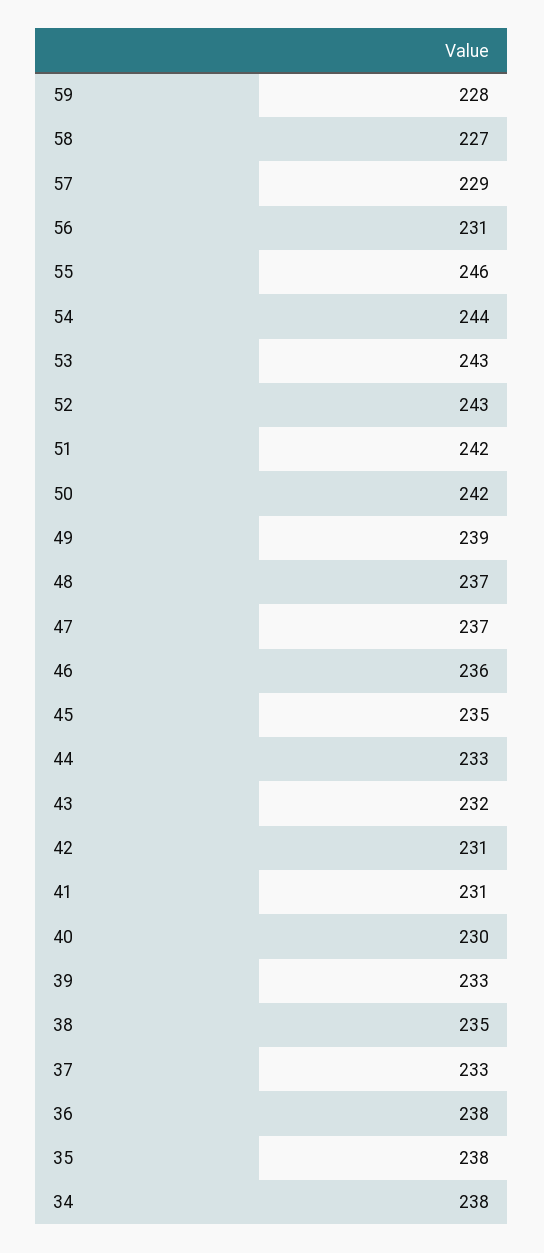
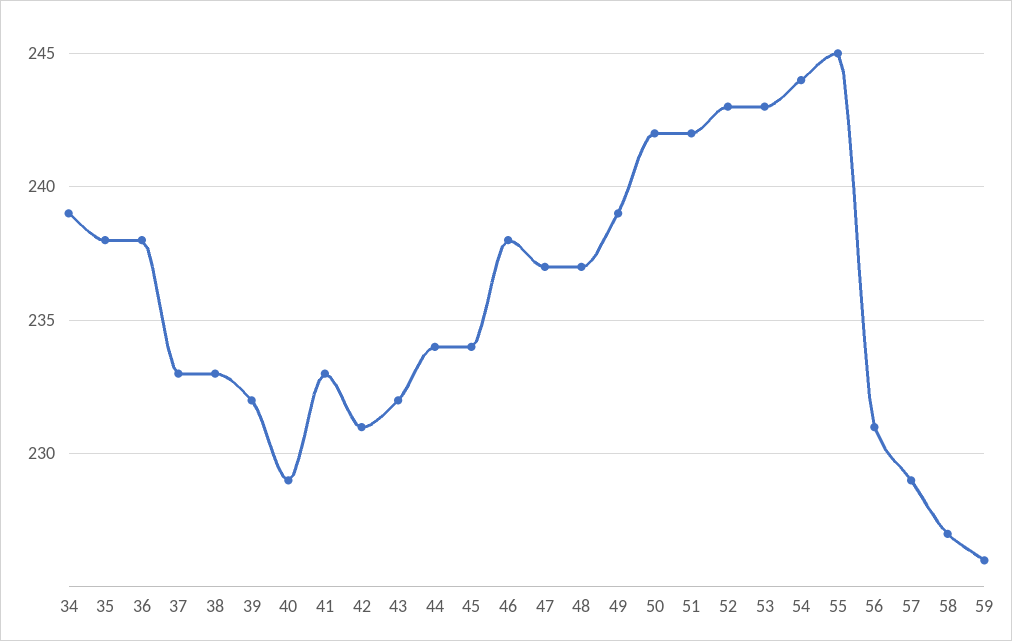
  {
-   "59": 228,
+   "59": 226,
    "58": 227,
    "57": 229,
    "56": 231,
-   "55": 246,
+   "55": 245,
    "54": 244,
    "53": 243,
    "52": 243,
    "51": 242,
    "50": 242,
    "49": 239,
    "48": 237,
    "47": 237,
-   "46": 236,
+   "46": 238,
-   "45": 235,
+   "45": 234,
-   "44": 233,
+   "44": 234,
    "43": 232,
    "42": 231,
-   "41": 231,
+   "41": 233,
-   "40": 230,
+   "40": 229,
-   "39": 233,
+   "39": 232,
-   "38": 235,
+   "38": 233,
    "37": 233,
    "36": 238,
    "35": 238,
-   "34": 238
+   "34": 239
  }

